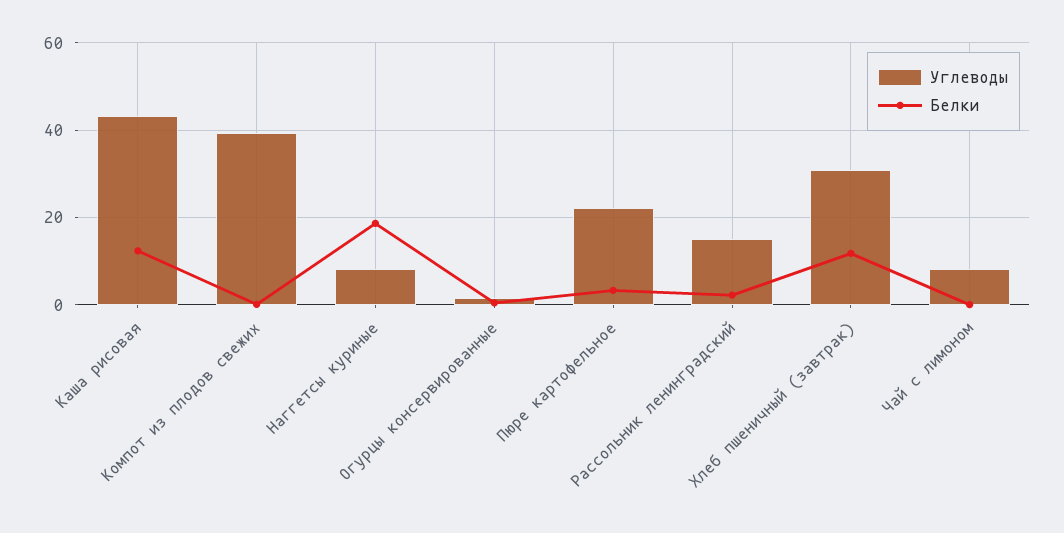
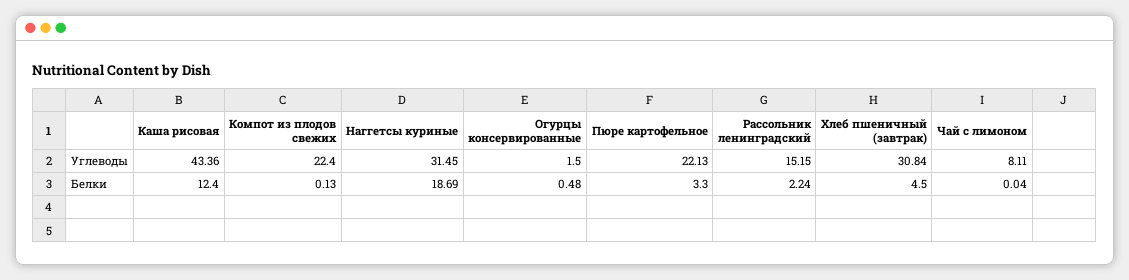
  {
    "Углеводы": {
      "Каша рисовая": 43.36,
-     "Компот из плодов свежих": 40,
+     "Компот из плодов свежих": 22.4,
-     "Наггетсы куриные": 8,
+     "Наггетсы куриные": 31.45,
      "Огурцы консервированные": 1.5,
      "Пюре картофельное": 22.13,
      "Рассольник ленинградский": 15.15,
      "Хлеб пшеничный (завтрак)": 30.84,
      "Чай с лимоном": 8.11
    },
    "Белки": {
      "Каша рисовая": 12.4,
      "Компот из плодов свежих": 0.13,
      "Наггетсы куриные": 18.69,
      "Огурцы консервированные": 0.48,
      "Пюре картофельное": 3.3,
      "Рассольник ленинградский": 2.24,
-     "Хлеб пшеничный (завтрак)": 12,
+     "Хлеб пшеничный (завтрак)": 4.5,
      "Чай с лимоном": 0.04
    }
  }

